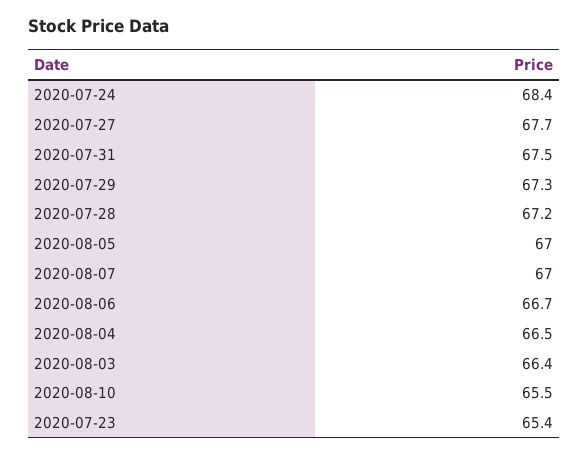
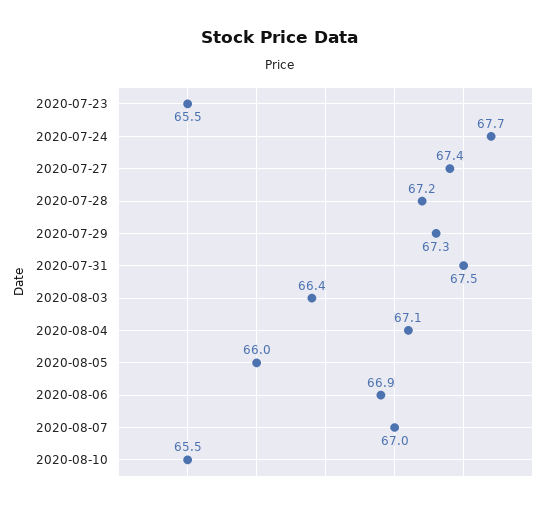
  {
-   "2020-07-24": 68.4,
+   "2020-07-24": 67.7,
-   "2020-07-27": 67.7,
+   "2020-07-27": 67.4,
    "2020-07-31": 67.5,
    "2020-07-29": 67.3,
    "2020-07-28": 67.2,
-   "2020-08-05": 67,
+   "2020-08-05": 66,
    "2020-08-07": 67,
-   "2020-08-06": 66.7,
+   "2020-08-06": 66.9,
-   "2020-08-04": 66.5,
+   "2020-08-04": 67.1,
    "2020-08-03": 66.4,
    "2020-08-10": 65.5,
-   "2020-07-23": 65.4
+   "2020-07-23": 65.5
  }

